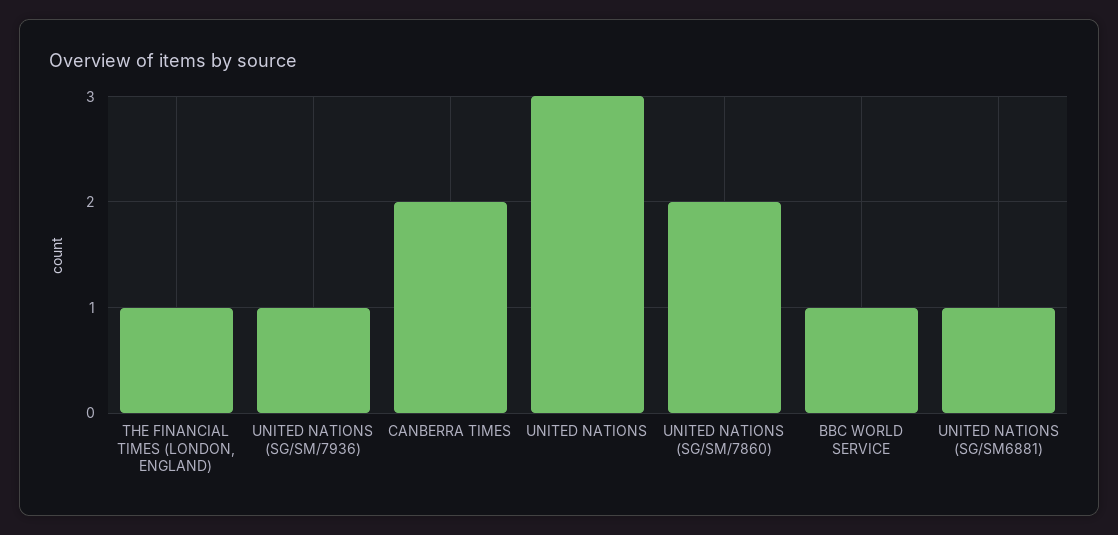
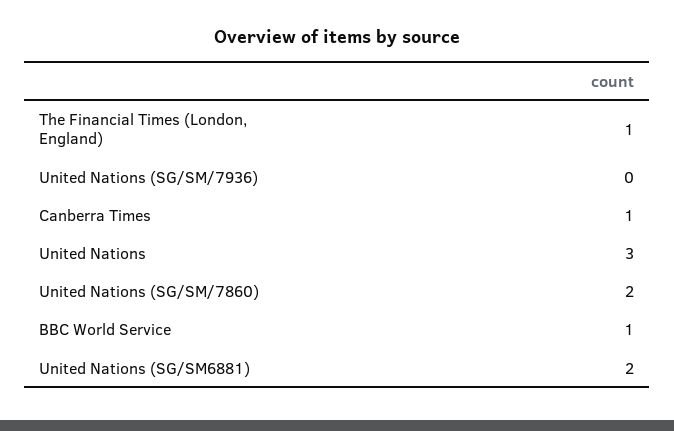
  {
    "THE FINANCIAL TIMES (LONDON, ENGLAND)": 1,
-   "UNITED NATIONS (SG/SM/7936)": 1,
+   "UNITED NATIONS (SG/SM/7936)": 0,
-   "CANBERRA TIMES": 2,
+   "CANBERRA TIMES": 1,
    "UNITED NATIONS": 3,
    "UNITED NATIONS (SG/SM/7860)": 2,
    "BBC WORLD SERVICE": 1,
-   "UNITED NATIONS (SG/SM6881)": 1
+   "UNITED NATIONS (SG/SM6881)": 2
  }

